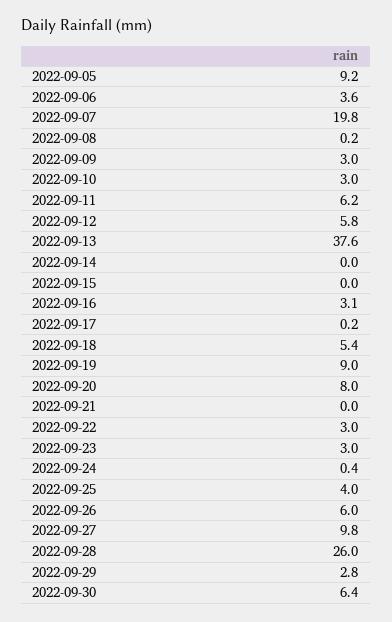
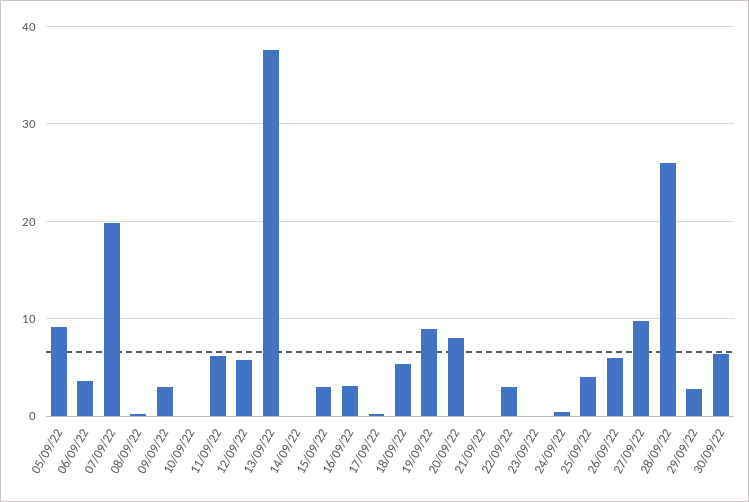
  {
    "2022-09-05": 9.2,
    "2022-09-06": 3.6,
    "2022-09-07": 19.8,
    "2022-09-08": 0.2,
    "2022-09-09": 3,
-   "2022-09-10": 3,
+   "2022-09-10": 0,
    "2022-09-11": 6.2,
    "2022-09-12": 5.8,
    "2022-09-13": 37.6,
    "2022-09-14": 0,
-   "2022-09-15": 0,
+   "2022-09-15": 3,
    "2022-09-16": 3.1,
    "2022-09-17": 0.2,
    "2022-09-18": 5.4,
    "2022-09-19": 9,
    "2022-09-20": 8,
    "2022-09-21": 0,
    "2022-09-22": 3,
-   "2022-09-23": 3,
+   "2022-09-23": 0,
    "2022-09-24": 0.4,
    "2022-09-25": 4,
    "2022-09-26": 6,
    "2022-09-27": 9.8,
    "2022-09-28": 26,
    "2022-09-29": 2.8,
    "2022-09-30": 6.4
  }

